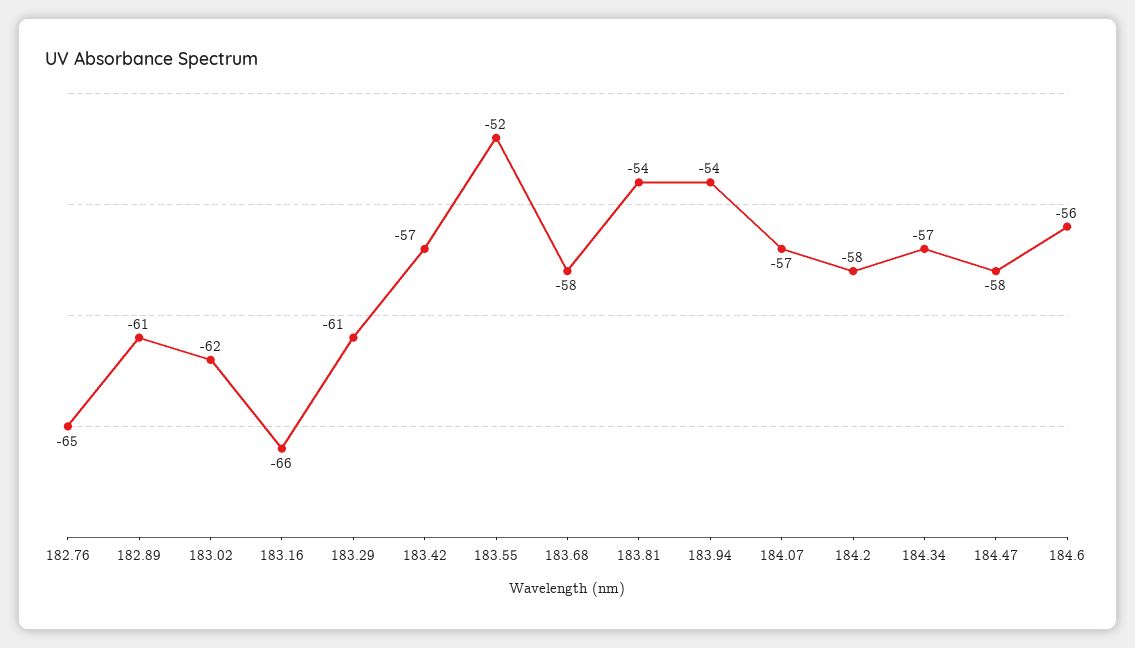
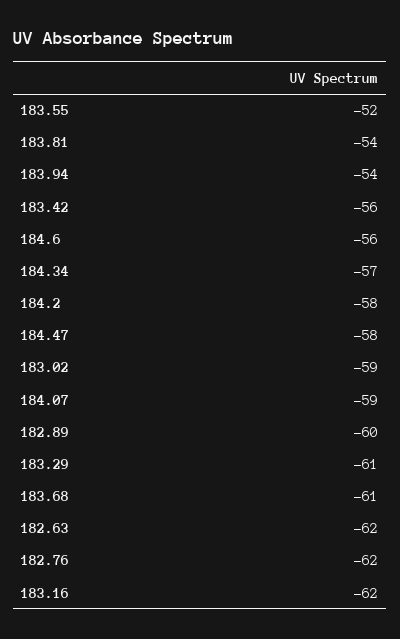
  {
-   "182.76": -65,
+   "182.76": -62,
-   "182.89": -61,
+   "182.89": -60,
-   "183.02": -62,
+   "183.02": -59,
-   "183.16": -66,
+   "183.16": -62,
    "183.29": -61,
-   "183.42": -57,
+   "183.42": -56,
    "183.55": -52,
-   "183.68": -58,
+   "183.68": -61,
    "183.81": -54,
    "183.94": -54,
-   "184.07": -57,
+   "184.07": -59,
    "184.2": -58,
    "184.34": -57,
    "184.47": -58,
-   "184.6": -56
+   "184.6": -56,
+   "182.63": -62
  }

